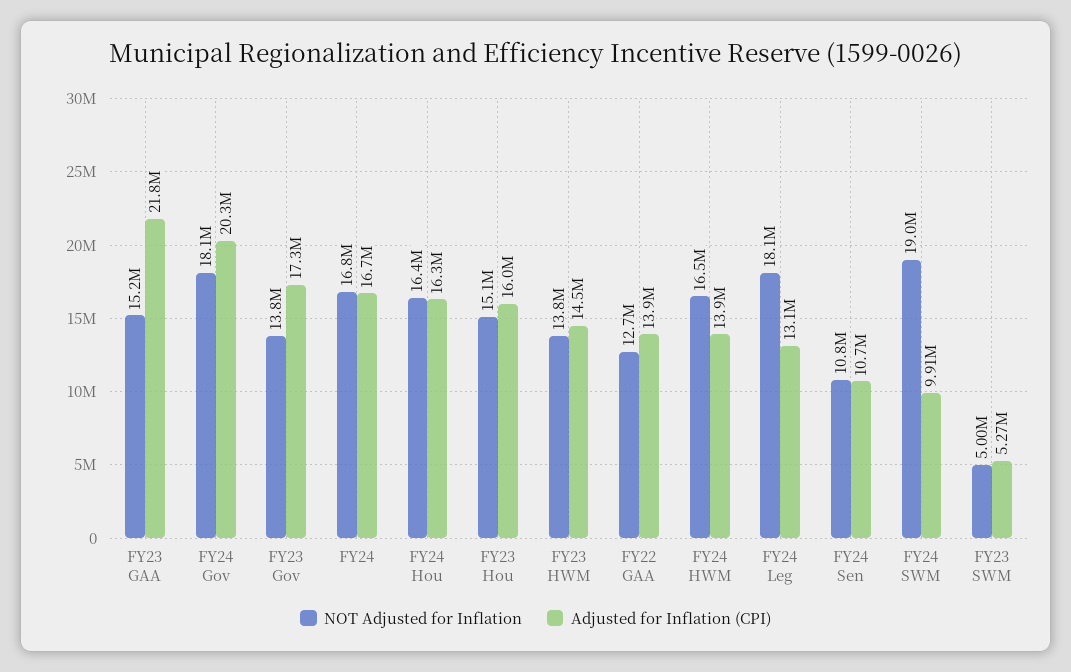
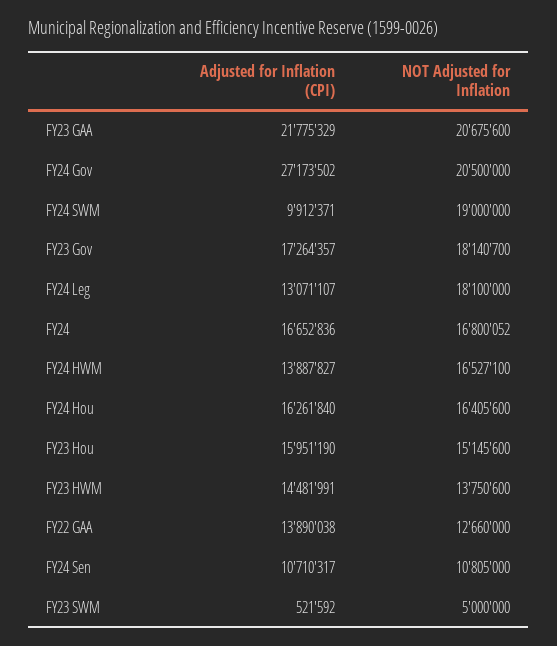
  {
    "NOT Adjusted for Inflation": {
-     "FY23 GAA": 15200000,
+     "FY23 GAA": 20675600,
-     "FY24 Gov": 18100000,
+     "FY24 Gov": 20500000,
-     "FY23 Gov": 13800000,
+     "FY23 Gov": 18140700,
      "FY24": 16800052,
      "FY24 Hou": 16405600,
      "FY23 Hou": 15145600,
      "FY23 HWM": 13750600,
      "FY22 GAA": 12660000,
      "FY24 HWM": 16527100,
      "FY24 Leg": 18100000,
      "FY24 Sen": 10805000,
      "FY24 SWM": 19000000,
      "FY23 SWM": 5000000
    },
    "Adjusted for Inflation (CPI)": {
      "FY23 GAA": 21775329,
-     "FY24 Gov": 20300000,
+     "FY24 Gov": 27173502,
      "FY23 Gov": 17264357,
      "FY24": 16652836,
      "FY24 Hou": 16261840,
      "FY23 Hou": 15951190,
      "FY23 HWM": 14481991,
      "FY22 GAA": 13890038,
      "FY24 HWM": 13887827,
      "FY24 Leg": 13071107,
      "FY24 Sen": 10710317,
      "FY24 SWM": 9912371,
-     "FY23 SWM": 5270000
+     "FY23 SWM": 521592
    }
  }

